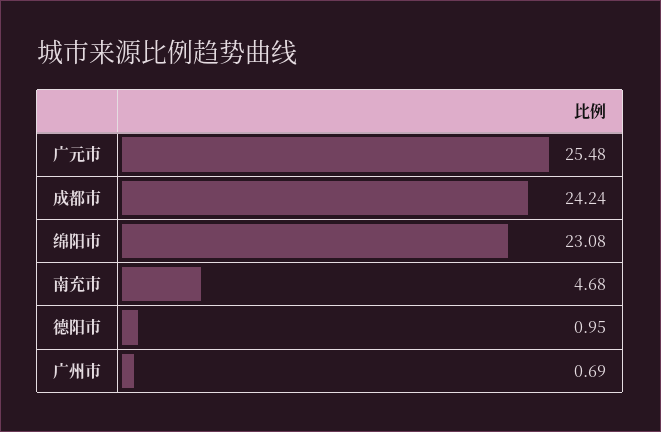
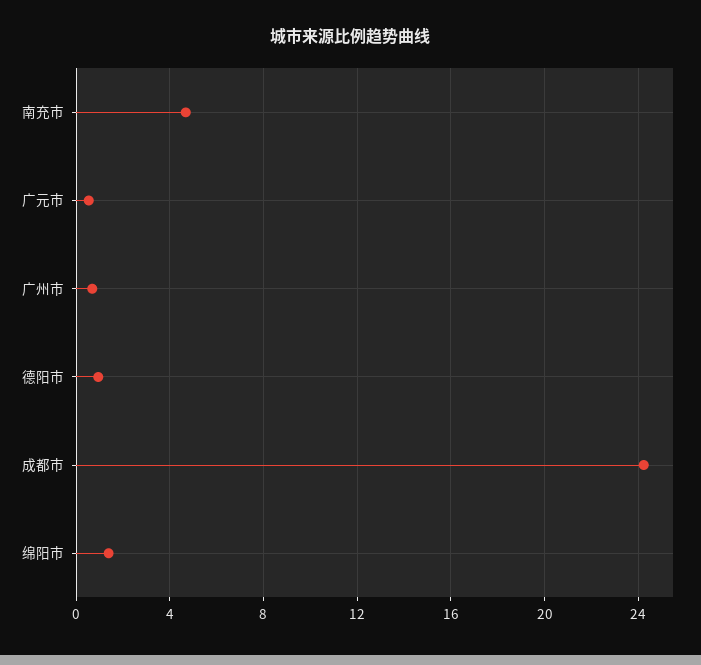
  {
-   "广元市": 25.48,
+   "广元市": 0.5,
    "成都市": 24.24,
-   "绵阳市": 23.08,
+   "绵阳市": 1.5,
    "南充市": 4.68,
    "德阳市": 0.95,
    "广州市": 0.69
  }

